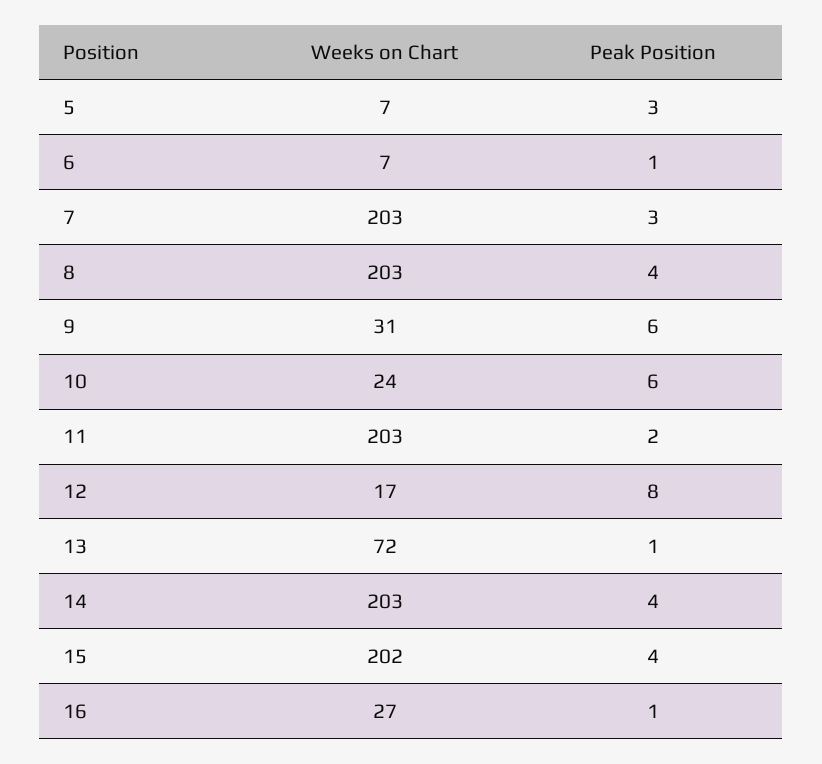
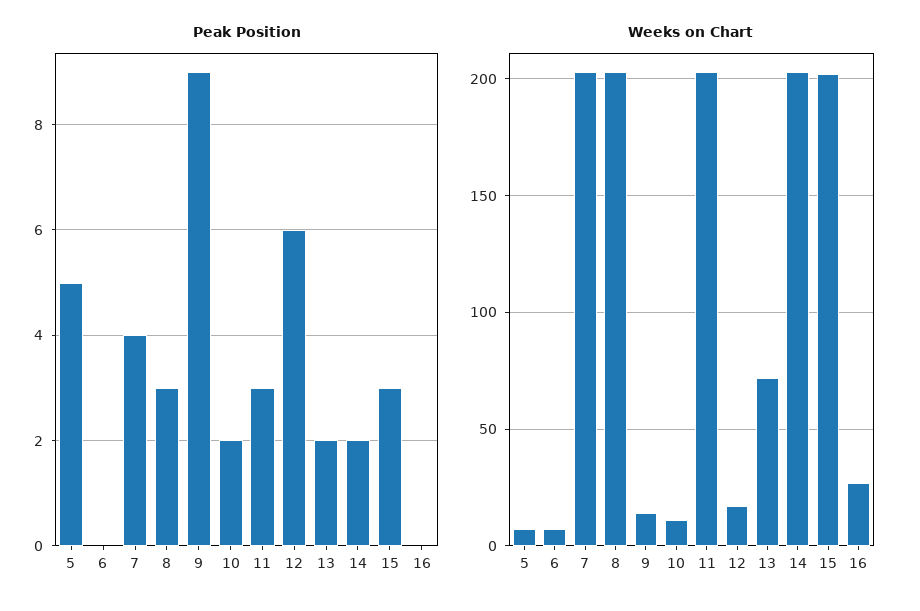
  {
    "Weeks on Chart": {
      "5": 7,
      "6": 7,
      "7": 203,
      "8": 203,
-     "9": 31,
+     "9": 15,
-     "10": 24,
+     "10": 10,
      "11": 203,
      "12": 17,
      "13": 72,
      "14": 203,
      "15": 202,
      "16": 27
    },
    "Peak Position": {
-     "5": 3,
+     "5": 5,
-     "6": 1,
+     "6": 0,
-     "7": 3,
+     "7": 4,
-     "8": 4,
+     "8": 3,
-     "9": 6,
+     "9": 9,
-     "10": 6,
+     "10": 2,
-     "11": 2,
+     "11": 3,
-     "12": 8,
+     "12": 6,
-     "13": 1,
+     "13": 2,
-     "14": 4,
+     "14": 2,
-     "15": 4,
+     "15": 3,
-     "16": 1
+     "16": 0
    }
  }

